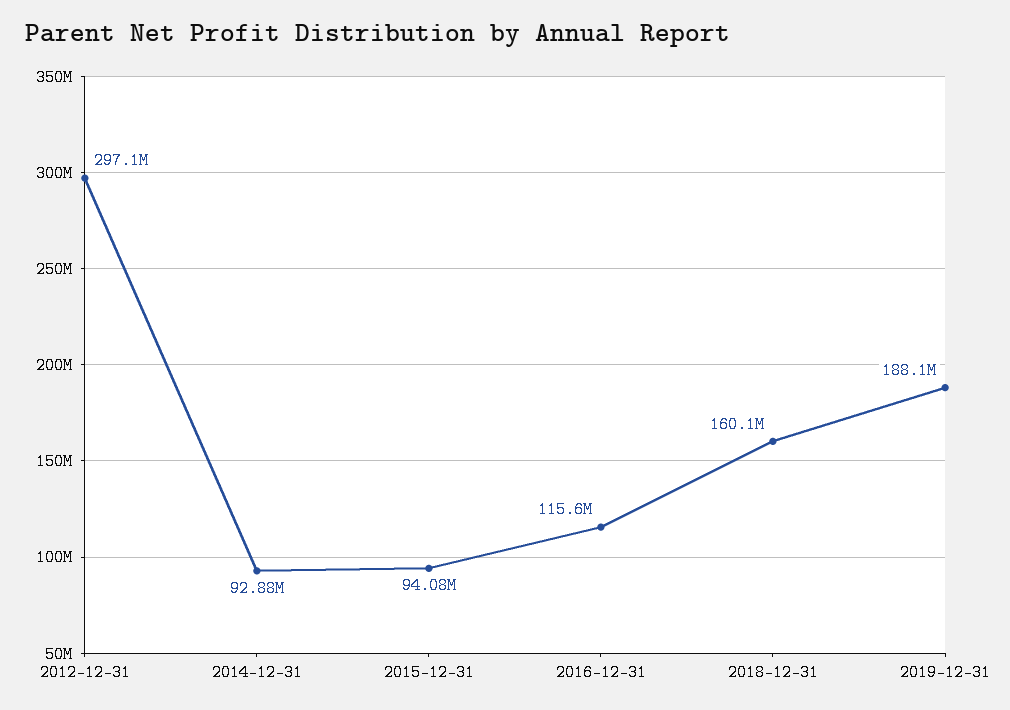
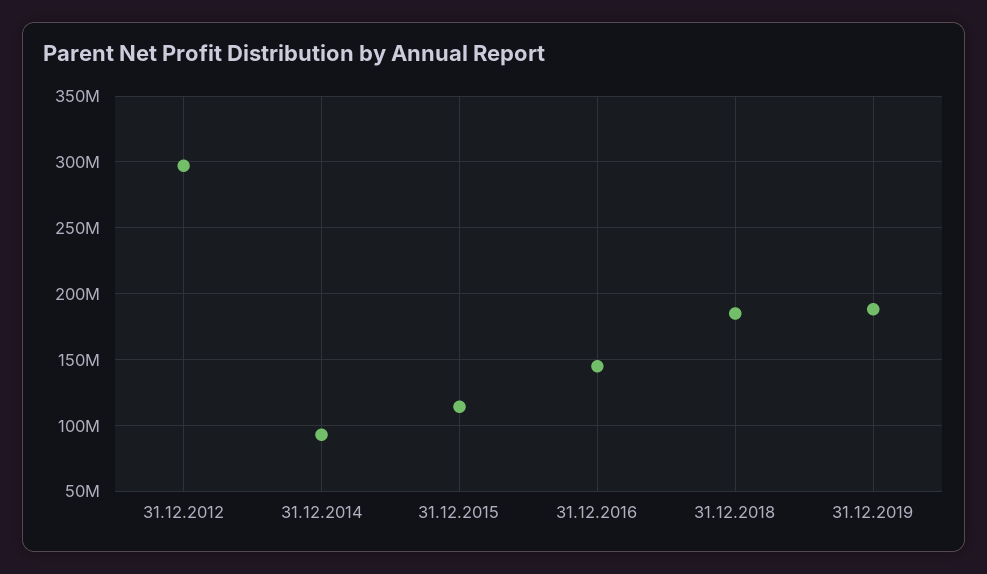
  {
    "2012-12-31": 297100000,
    "2014-12-31": 92880000,
-   "2015-12-31": 94080000,
+   "2015-12-31": 115000000,
-   "2016-12-31": 115600000,
+   "2016-12-31": 145000000,
-   "2018-12-31": 160100000,
+   "2018-12-31": 185000000,
    "2019-12-31": 188100000
  }

